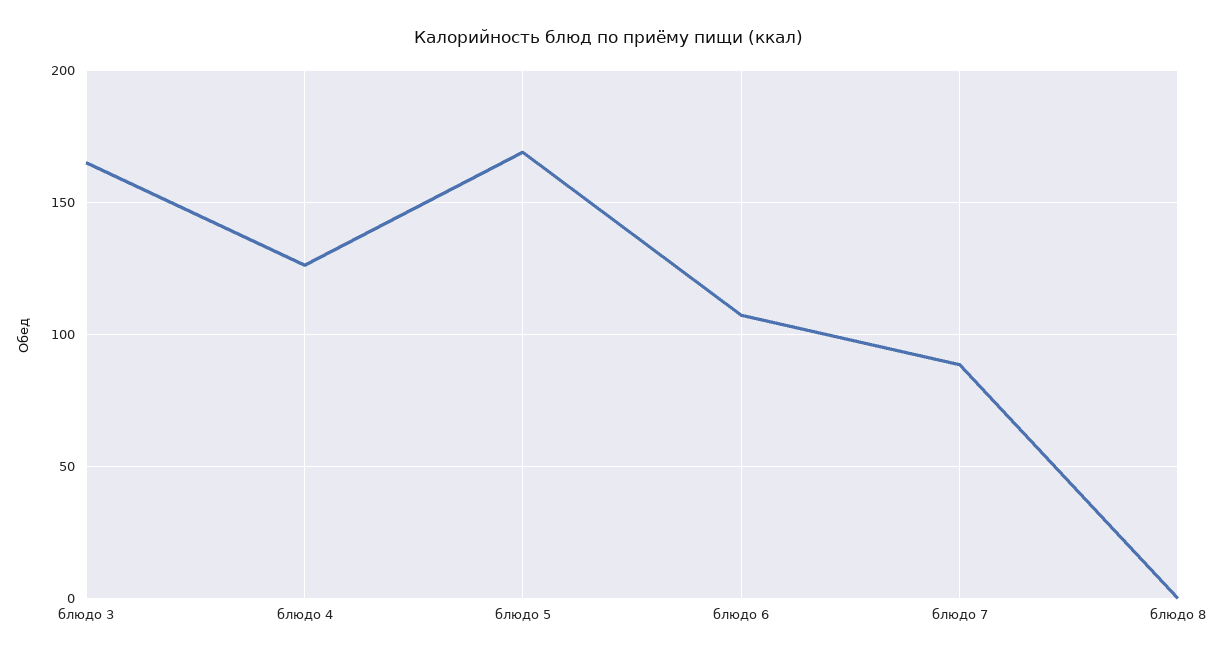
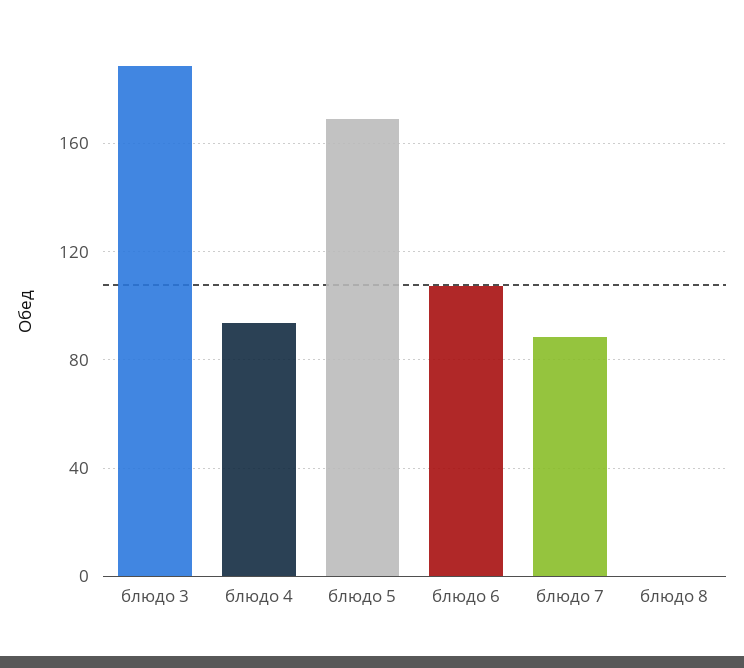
  {
-   "блюдо 3": 165,
+   "блюдо 3": 190,
-   "блюдо 4": 125,
+   "блюдо 4": 95,
    "блюдо 5": 170,
    "блюдо 6": 105,
    "блюдо 7": 90,
    "блюдо 8": 0
  }

